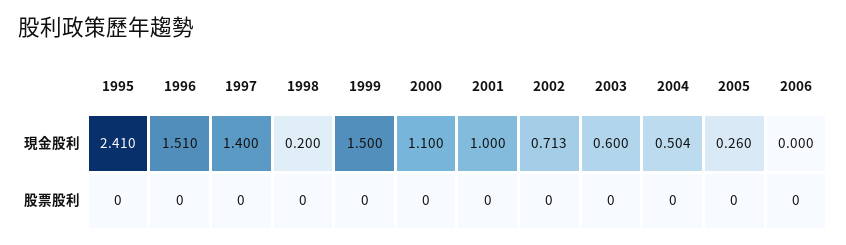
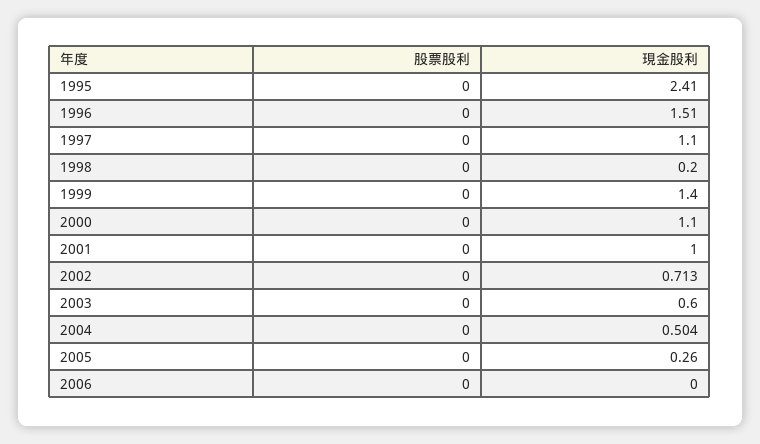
  {
    "1995": {
      "現金股利": 2.41,
      "股票股利": 0
    },
    "1996": {
      "現金股利": 1.51,
      "股票股利": 0
    },
    "1997": {
-     "現金股利": 1.4,
+     "現金股利": 1.1,
      "股票股利": 0
    },
    "1998": {
      "現金股利": 0.2,
      "股票股利": 0
    },
    "1999": {
-     "現金股利": 1.5,
+     "現金股利": 1.4,
      "股票股利": 0
    },
    "2000": {
      "現金股利": 1.1,
      "股票股利": 0
    },
    "2001": {
      "現金股利": 1,
      "股票股利": 0
    },
    "2002": {
      "現金股利": 0.713,
      "股票股利": 0
    },
    "2003": {
      "現金股利": 0.6,
      "股票股利": 0
    },
    "2004": {
      "現金股利": 0.504,
      "股票股利": 0
    },
    "2005": {
      "現金股利": 0.26,
      "股票股利": 0
    },
    "2006": {
      "現金股利": 0,
      "股票股利": 0
    }
  }

